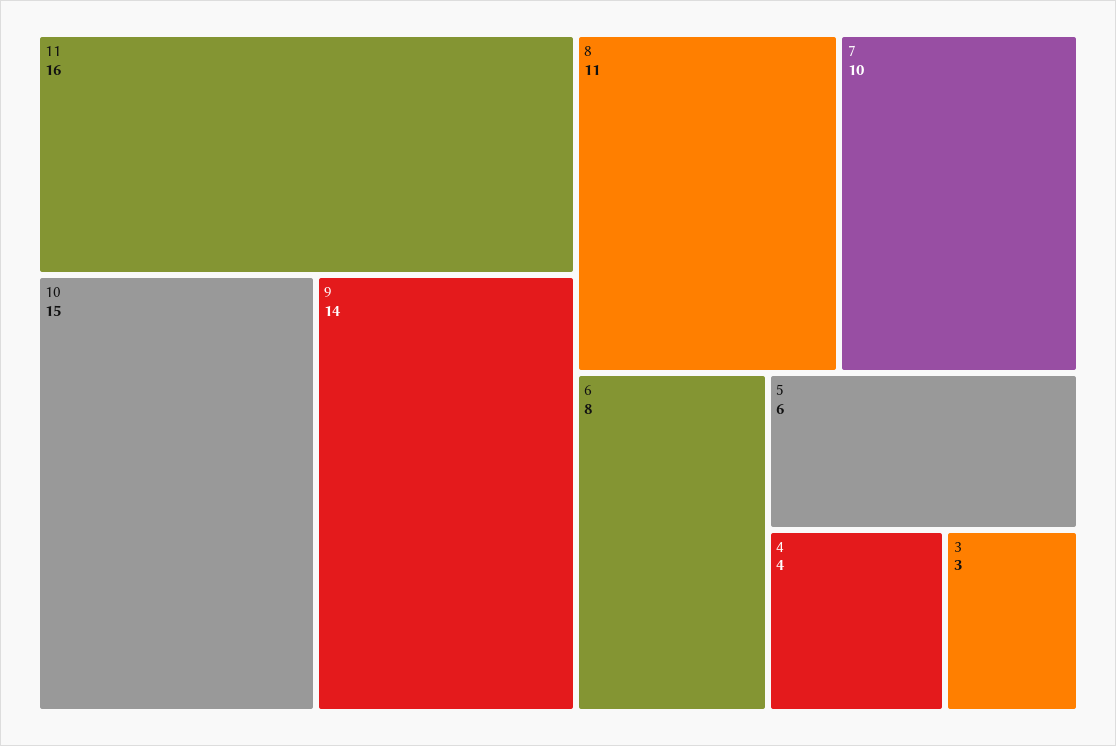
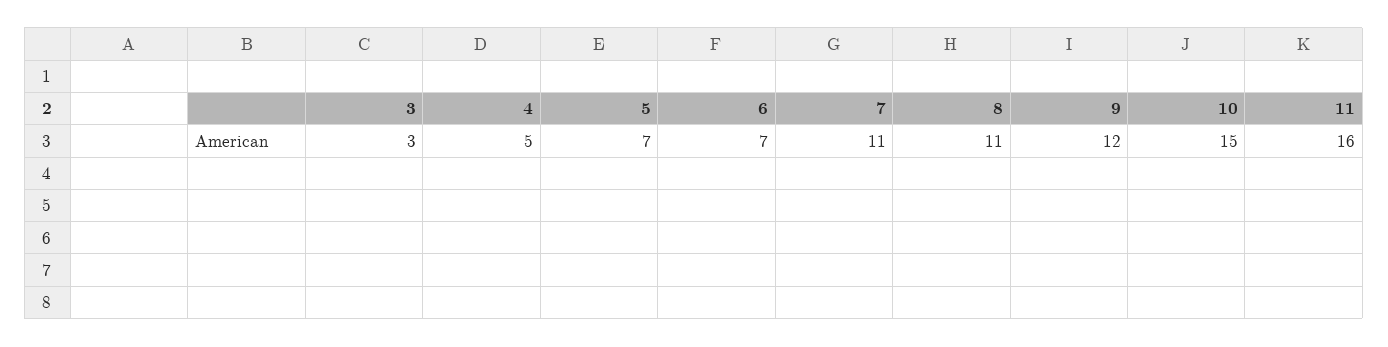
  {
    "11": 16,
    "10": 15,
-   "9": 14,
+   "9": 12,
    "8": 11,
-   "7": 10,
+   "7": 11,
-   "6": 8,
+   "6": 7,
-   "5": 6,
+   "5": 7,
-   "4": 4,
+   "4": 5,
    "3": 3
  }

